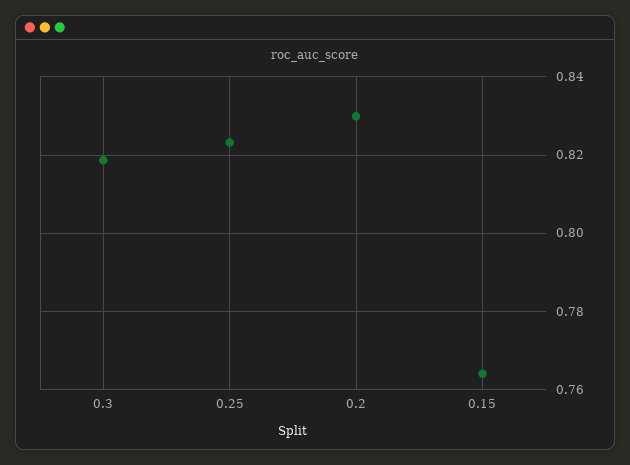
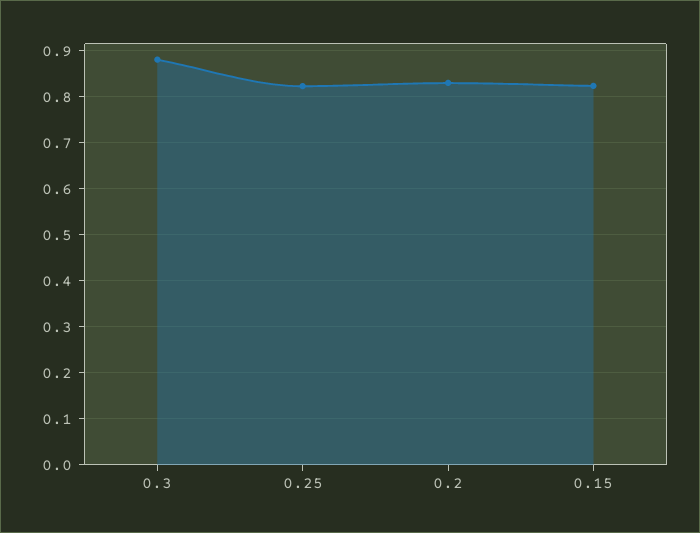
  {
-   "0.3": 0.818,
+   "0.3": 0.88,
    "0.25": 0.824,
    "0.2": 0.83,
-   "0.15": 0.764
+   "0.15": 0.82
  }

